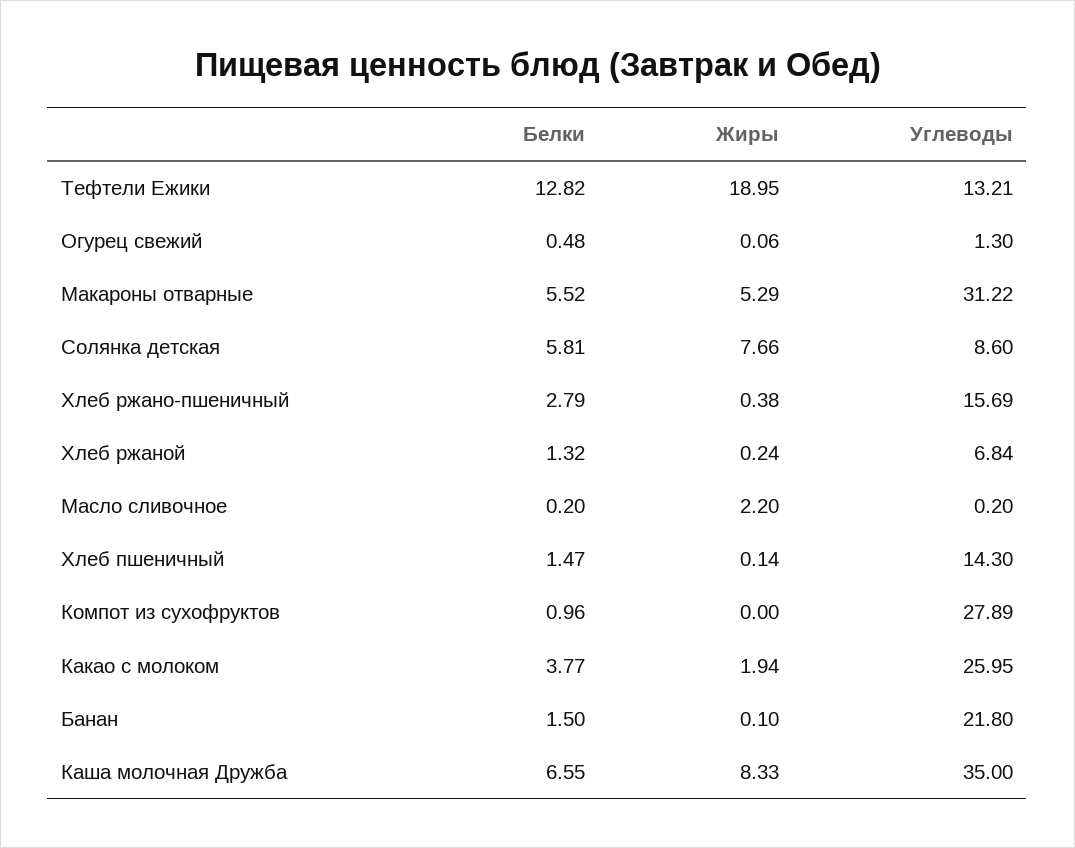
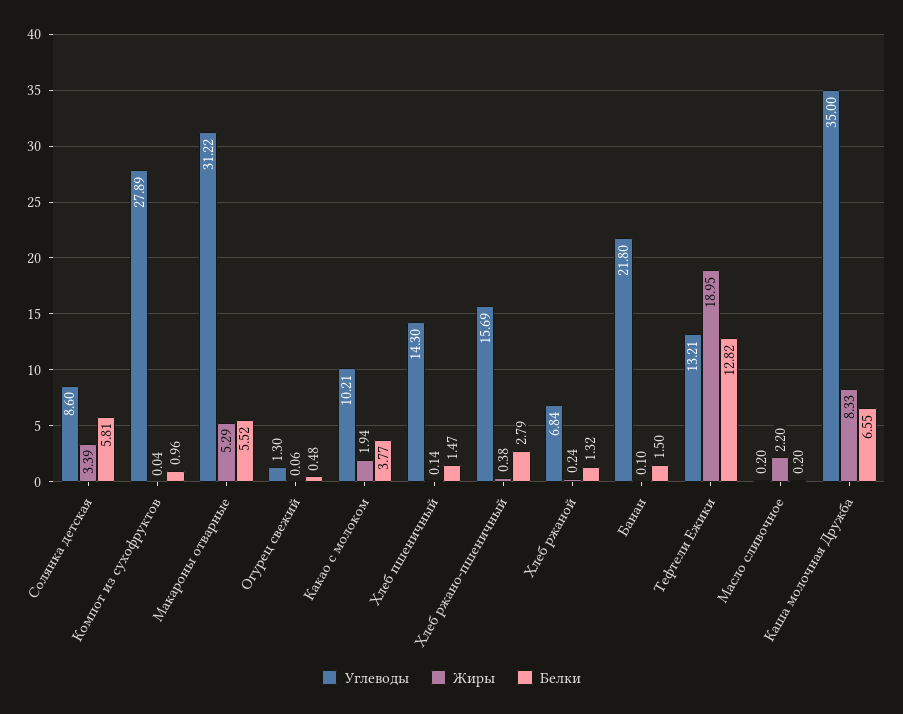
  {
    "Белки": {
      "Тефтели Ежики": 12.82,
      "Огурец свежий": 0.48,
      "Макароны отварные": 5.52,
      "Солянка детская": 5.81,
      "Хлеб ржано-пшеничный": 2.79,
      "Хлеб ржаной": 1.32,
      "Масло сливочное": 0.2,
      "Хлеб пшеничный": 1.47,
      "Компот из сухофруктов": 0.96,
      "Какао с молоком": 3.77,
      "Банан": 1.5,
      "Каша молочная Дружба": 6.55
    },
    "Жиры": {
      "Тефтели Ежики": 18.95,
      "Огурец свежий": 0.06,
      "Макароны отварные": 5.29,
-     "Солянка детская": 7.66,
+     "Солянка детская": 3.39,
      "Хлеб ржано-пшеничный": 0.38,
      "Хлеб ржаной": 0.24,
      "Масло сливочное": 2.2,
      "Хлеб пшеничный": 0.14,
-     "Компот из сухофруктов": 0,
+     "Компот из сухофруктов": 0.04,
      "Какао с молоком": 1.94,
      "Банан": 0.1,
      "Каша молочная Дружба": 8.33
    },
    "Углеводы": {
      "Тефтели Ежики": 13.21,
      "Огурец свежий": 1.3,
      "Макароны отварные": 31.22,
      "Солянка детская": 8.6,
      "Хлеб ржано-пшеничный": 15.69,
      "Хлеб ржаной": 6.84,
      "Масло сливочное": 0.2,
      "Хлеб пшеничный": 14.3,
      "Компот из сухофруктов": 27.89,
-     "Какао с молоком": 25.95,
+     "Какао с молоком": 10.21,
      "Банан": 21.8,
      "Каша молочная Дружба": 35
    }
  }

